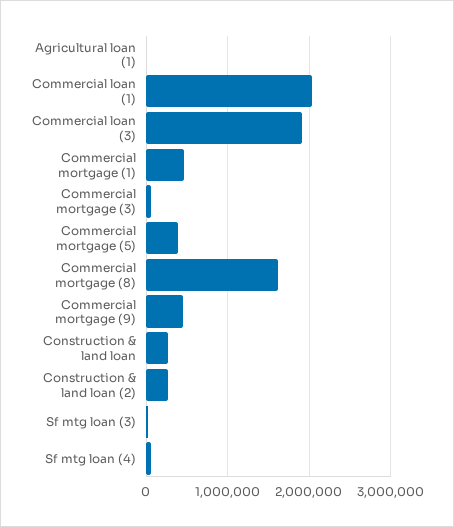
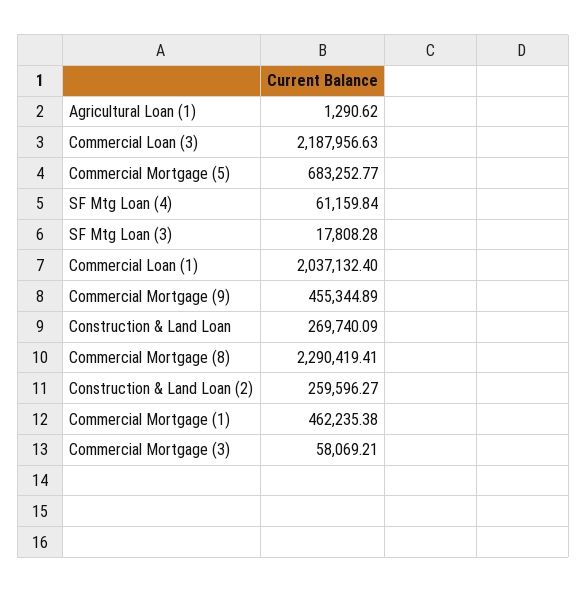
  {
    "Agricultural loan (1)": 1290.62,
    "Commercial loan (1)": 2037132.4,
-   "Commercial loan (3)": 1900000,
+   "Commercial loan (3)": 2187956.63,
    "Commercial mortgage (1)": 462235.38,
    "Commercial mortgage (3)": 58069.21,
-   "Commercial mortgage (5)": 400000,
+   "Commercial mortgage (5)": 683252.77,
-   "Commercial mortgage (8)": 1600000,
+   "Commercial mortgage (8)": 2290419.41,
    "Commercial mortgage (9)": 455344.89,
    "Construction & land loan": 269740.09,
    "Construction & land loan (2)": 259596.27,
    "Sf mtg loan (3)": 17808.28,
    "Sf mtg loan (4)": 61159.84
  }

